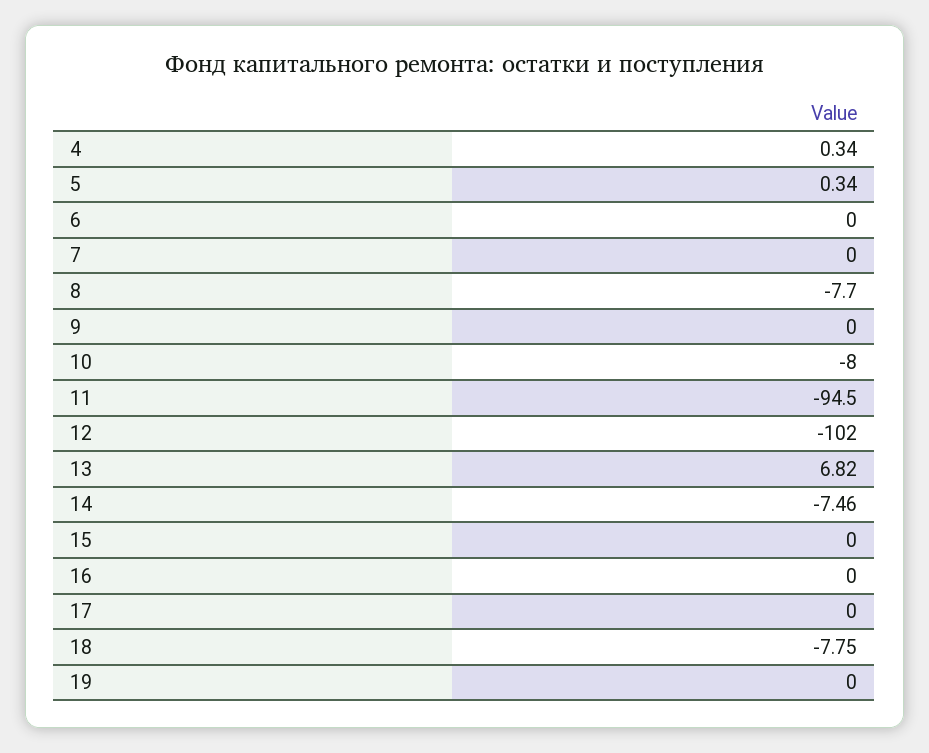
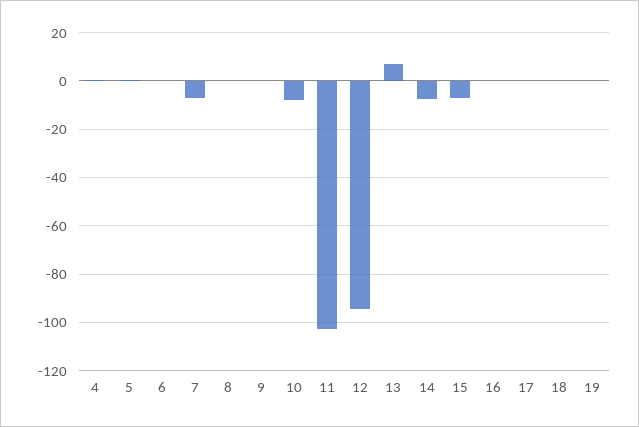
  {
    "4": 0.34,
    "5": 0.34,
    "6": 0,
-   "7": 0,
+   "7": -7.5,
-   "8": -7.7,
+   "8": 0,
    "9": 0,
    "10": -8,
-   "11": -94.5,
+   "11": -102.5,
-   "12": -102,
+   "12": -95,
    "13": 6.82,
    "14": -7.46,
-   "15": 0,
+   "15": -7.5,
    "16": 0,
    "17": 0,
-   "18": -7.75,
+   "18": 0,
    "19": 0
  }

